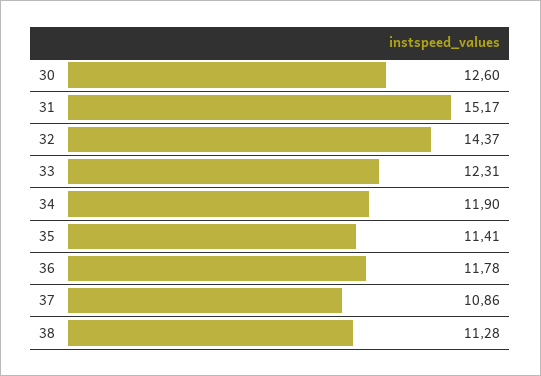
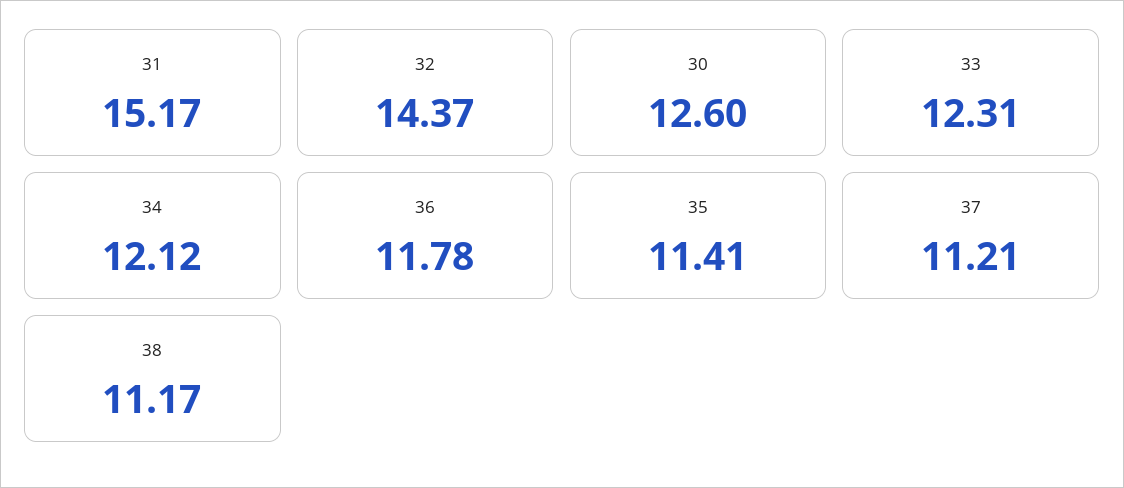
  {
    "30": 12.6,
    "31": 15.17,
    "32": 14.37,
    "33": 12.31,
-   "34": 11.9,
+   "34": 12.12,
    "35": 11.41,
    "36": 11.78,
-   "37": 10.86,
+   "37": 11.21,
-   "38": 11.28
+   "38": 11.17
  }

